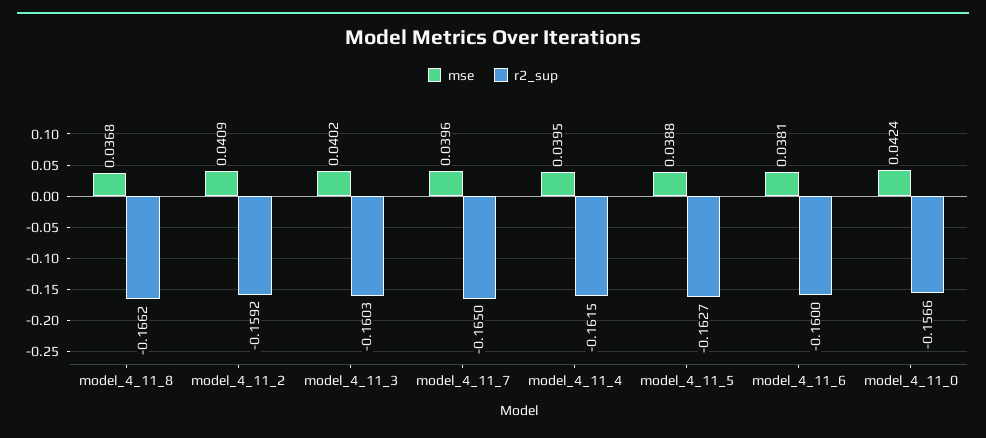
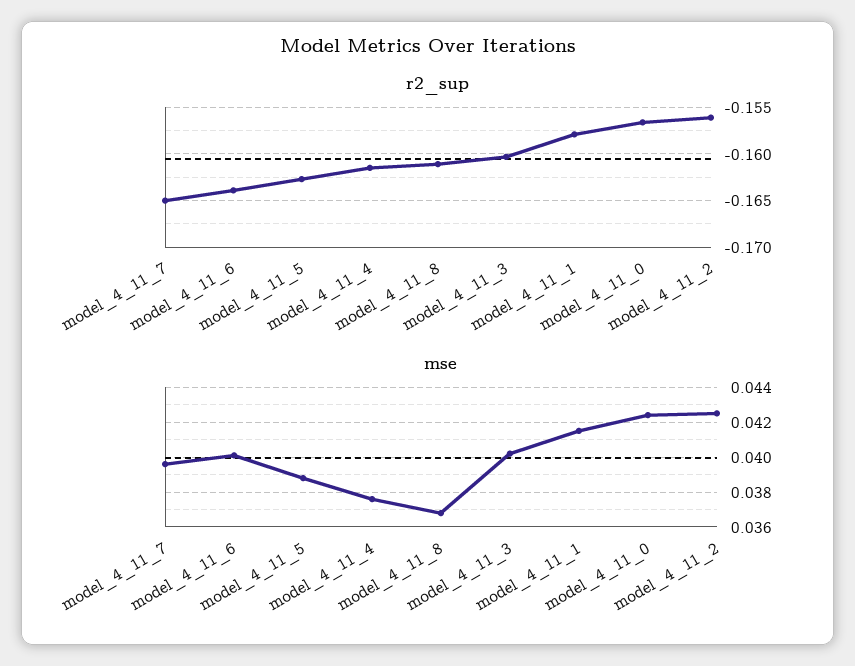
  {
    "mse": {
      "model_4_11_8": 0.0368,
-     "model_4_11_2": 0.0409,
+     "model_4_11_2": 0.0425,
      "model_4_11_3": 0.0402,
      "model_4_11_7": 0.0396,
-     "model_4_11_4": 0.0395,
+     "model_4_11_4": 0.0375,
      "model_4_11_5": 0.0388,
-     "model_4_11_6": 0.0381,
+     "model_4_11_6": 0.04,
-     "model_4_11_0": 0.0424
+     "model_4_11_0": 0.0424,
+     "model_4_11_1": 0.0415
    },
    "r2_sup": {
-     "model_4_11_8": -0.1662,
+     "model_4_11_8": -0.161,
-     "model_4_11_2": -0.1592,
+     "model_4_11_2": -0.156,
      "model_4_11_3": -0.1603,
      "model_4_11_7": -0.165,
      "model_4_11_4": -0.1615,
      "model_4_11_5": -0.1627,
-     "model_4_11_6": -0.16,
+     "model_4_11_6": -0.164,
-     "model_4_11_0": -0.1566
+     "model_4_11_0": -0.1566,
+     "model_4_11_1": -0.158
    }
  }

